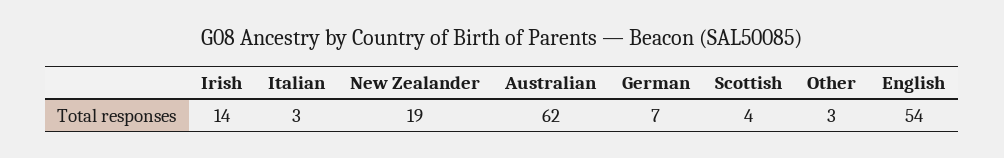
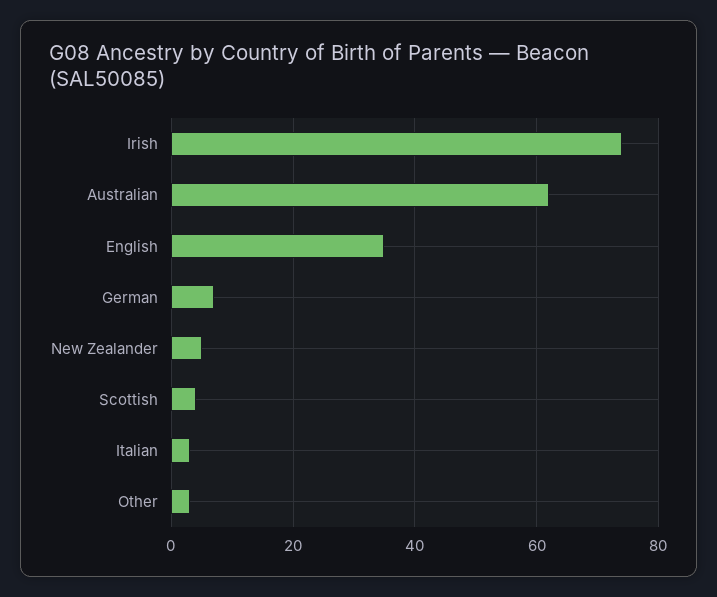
  {
-   "Irish": 14,
+   "Irish": 75,
    "Italian": 3,
-   "New Zealander": 19,
+   "New Zealander": 5,
    "Australian": 62,
    "German": 7,
    "Scottish": 4,
    "Other": 3,
-   "English": 54
+   "English": 35
  }

